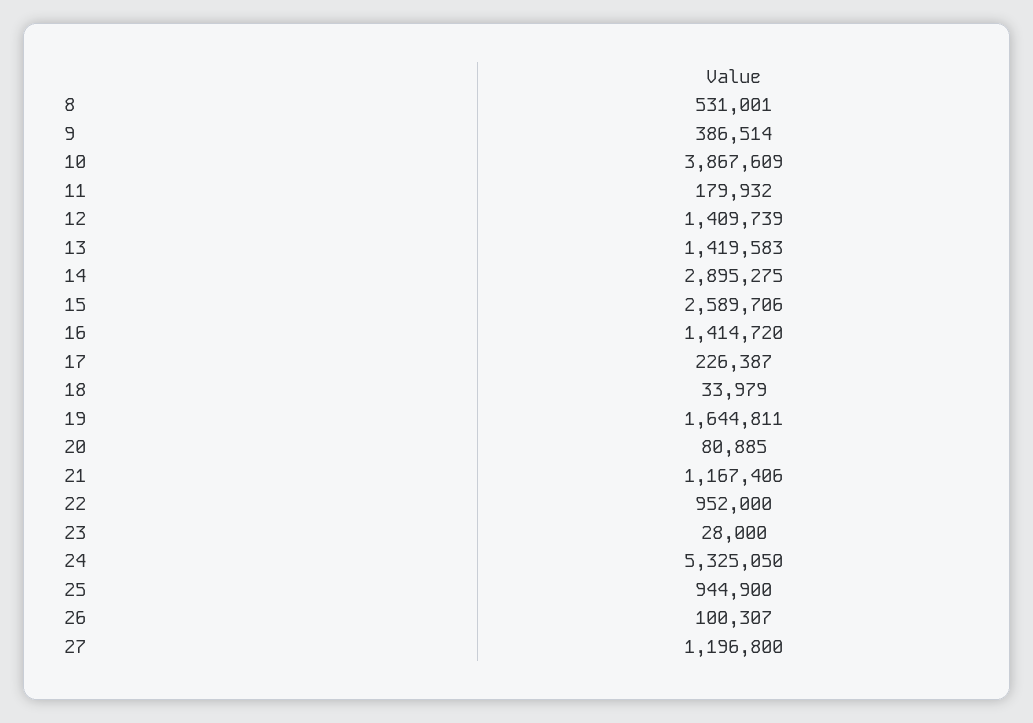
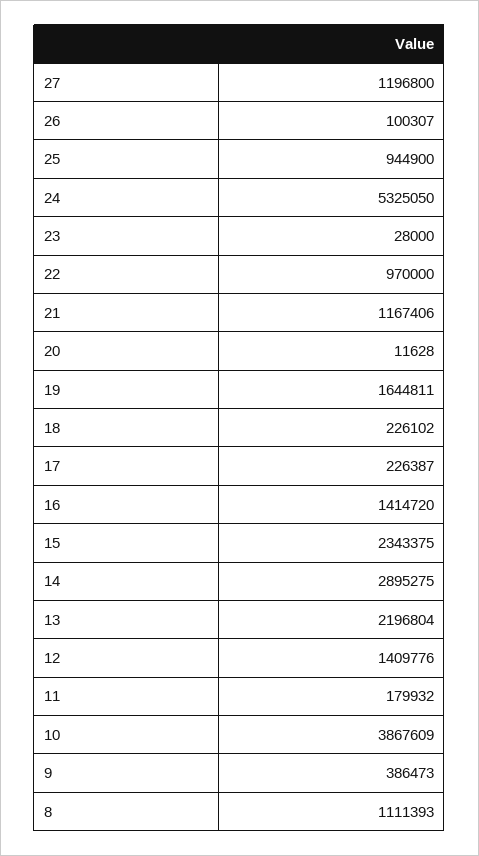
  {
-   "8": 531001,
+   "8": 1111393,
-   "9": 386514,
+   "9": 386473,
    "10": 3867609,
    "11": 179932,
-   "12": 1409739,
+   "12": 1409776,
-   "13": 1419583,
+   "13": 2196804,
    "14": 2895275,
-   "15": 2589706,
+   "15": 2343375,
    "16": 1414720,
    "17": 226387,
-   "18": 33979,
+   "18": 226102,
    "19": 1644811,
-   "20": 80885,
+   "20": 11628,
    "21": 1167406,
-   "22": 952000,
+   "22": 970000,
    "23": 28000,
    "24": 5325050,
    "25": 944900,
    "26": 100307,
    "27": 1196800
  }

